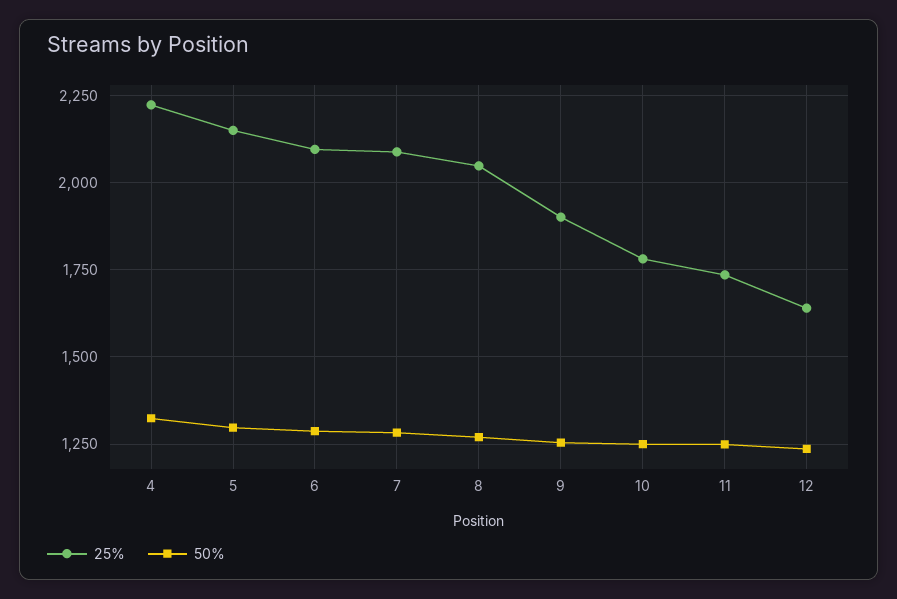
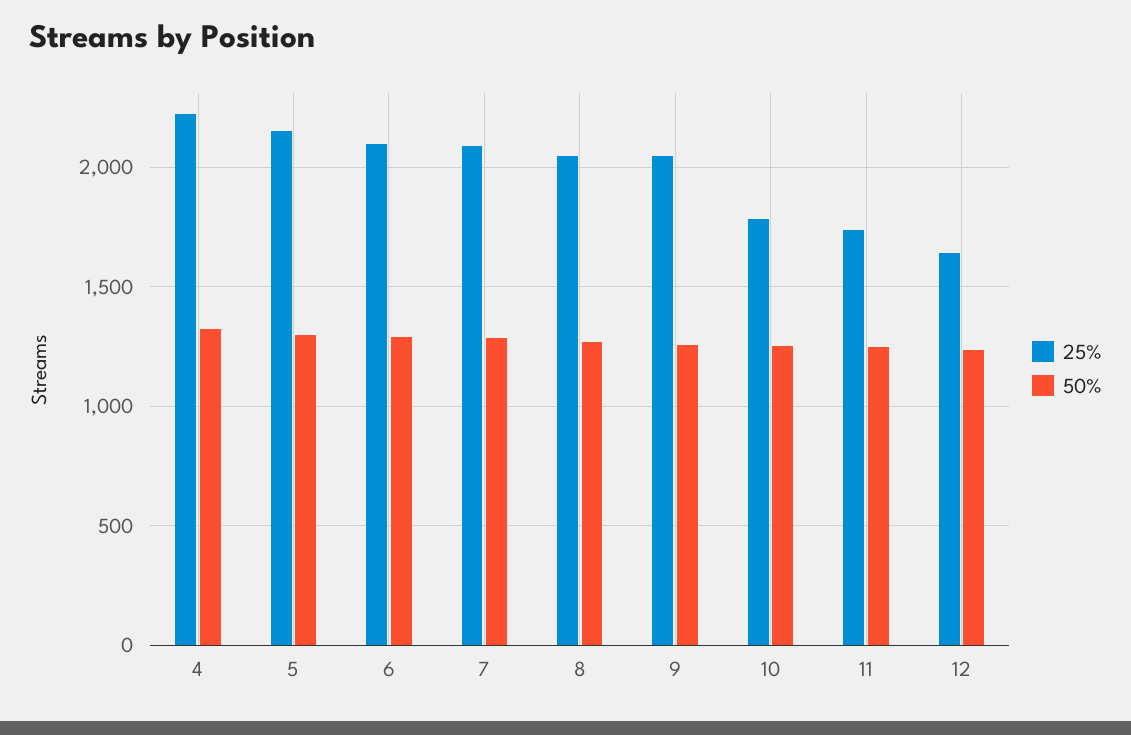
  {
    "25%": {
      "4": 2225,
      "5": 2150,
      "6": 2100,
      "7": 2100,
      "8": 2050,
-     "9": 1900,
+     "9": 2050,
      "10": 1775,
      "11": 1725,
      "12": 1650
    },
    "50%": {
      "4": 1325,
      "5": 1300,
      "6": 1275,
      "7": 1275,
      "8": 1275,
      "9": 1250,
      "10": 1250,
      "11": 1250,
      "12": 1225
    }
  }

